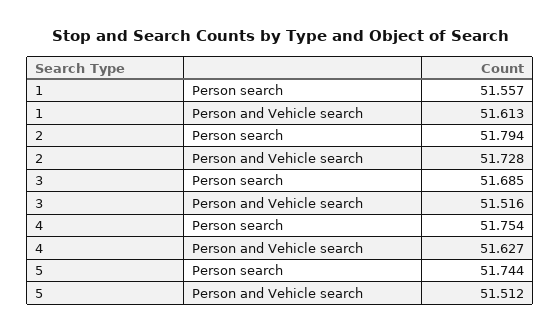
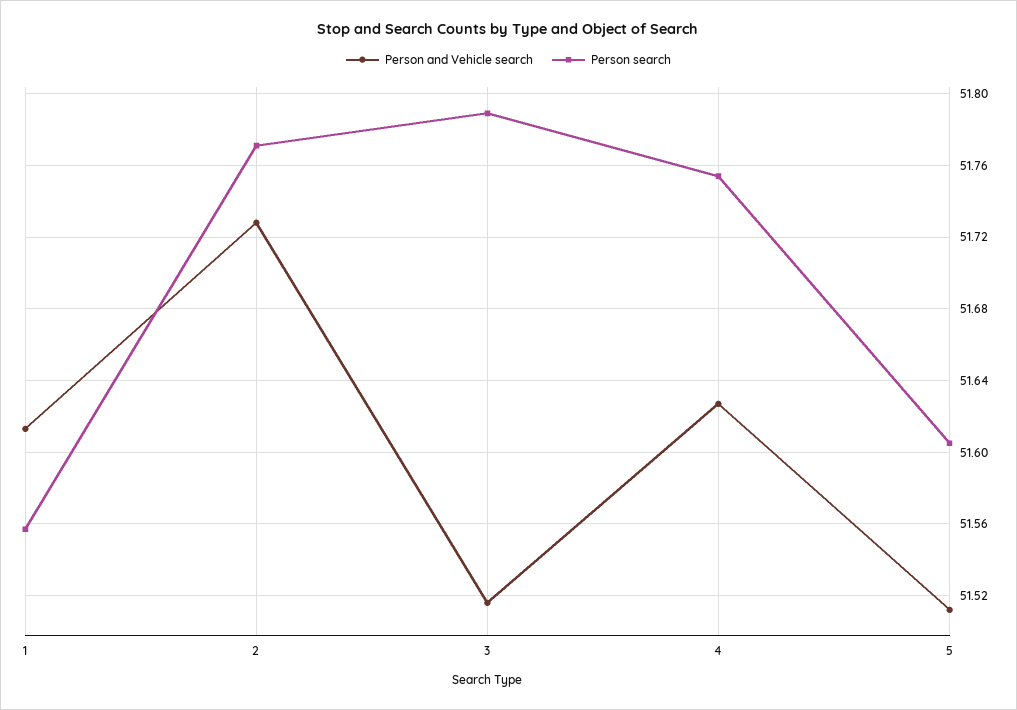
  {
    "Person search": {
      "1": 51.557,
-     "2": 51.794,
+     "2": 51.77,
-     "3": 51.685,
+     "3": 51.79,
      "4": 51.754,
-     "5": 51.744
+     "5": 51.605
    },
    "Person and Vehicle search": {
      "1": 51.613,
      "2": 51.728,
      "3": 51.516,
      "4": 51.627,
      "5": 51.512
    }
  }

